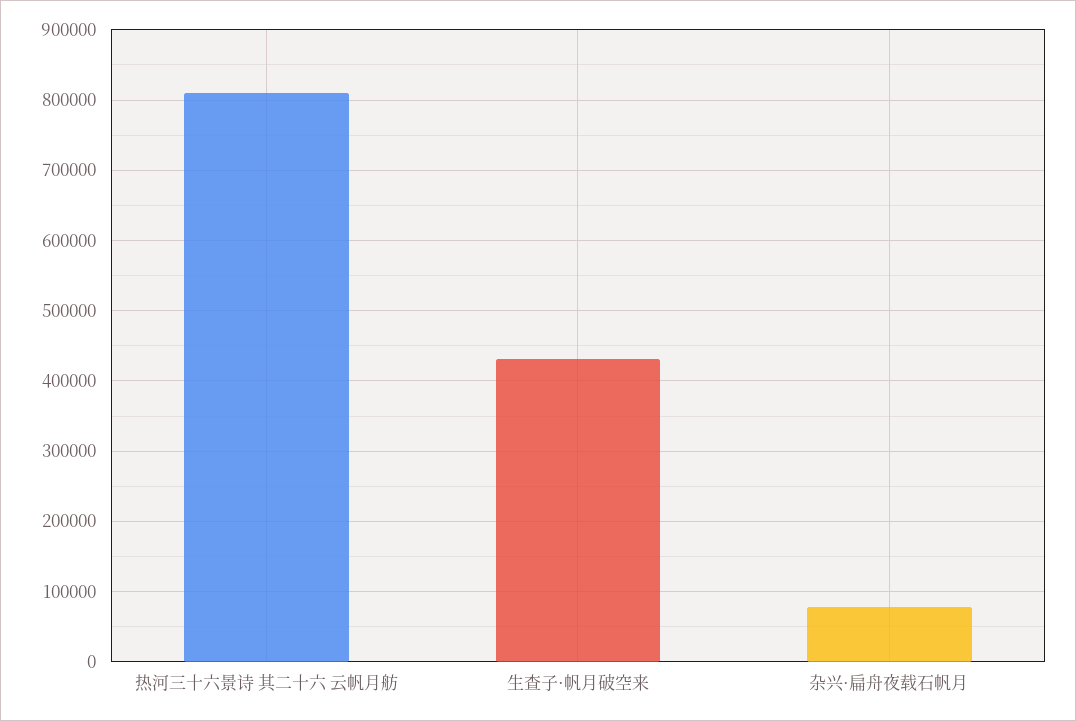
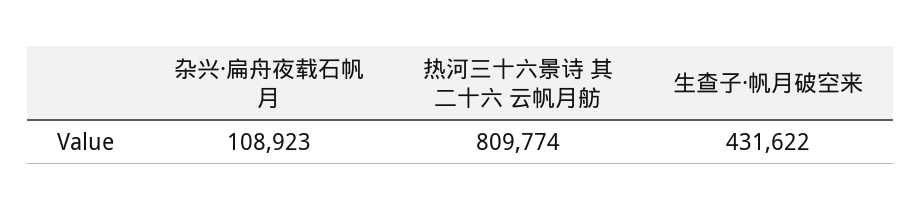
  {
    "热河三十六景诗 其二十六 云帆月舫": 809774,
    "生查子·帆月破空来": 431622,
-   "杂兴·扁舟夜载石帆月": 80000
+   "杂兴·扁舟夜载石帆月": 108923
  }

